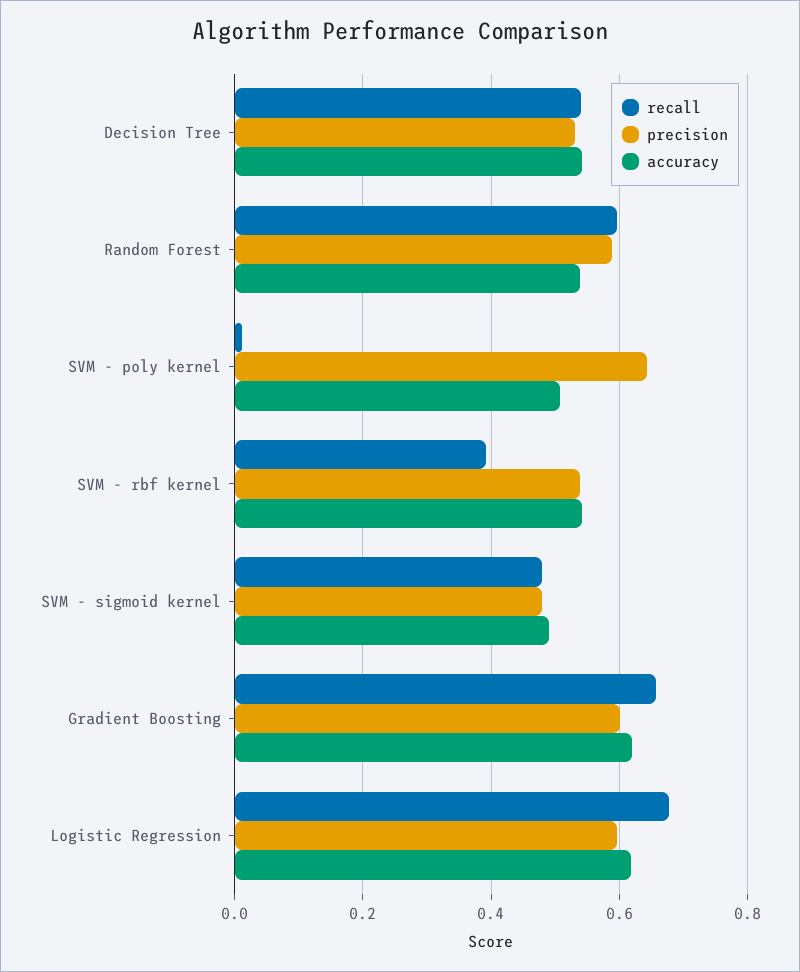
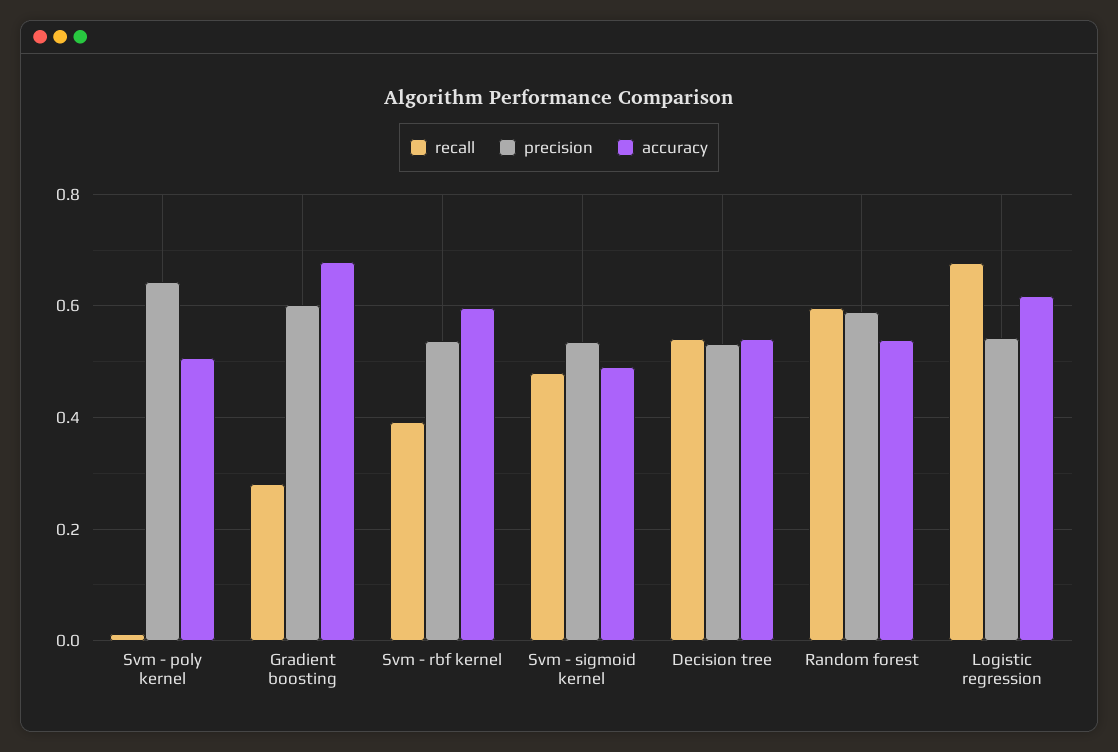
  {
    "recall": {
      "Decision Tree": 0.54,
      "Random Forest": 0.6,
      "SVM - poly kernel": 0.02,
      "SVM - rbf kernel": 0.4,
      "SVM - sigmoid kernel": 0.48,
-     "Gradient Boosting": 0.66,
+     "Gradient Boosting": 0.28,
      "Logistic Regression": 0.68
    },
    "precision": {
      "Decision Tree": 0.54,
      "Random Forest": 0.58,
      "SVM - poly kernel": 0.64,
      "SVM - rbf kernel": 0.54,
-     "SVM - sigmoid kernel": 0.48,
+     "SVM - sigmoid kernel": 0.54,
      "Gradient Boosting": 0.6,
-     "Logistic Regression": 0.6
+     "Logistic Regression": 0.54
    },
    "accuracy": {
      "Decision Tree": 0.54,
      "Random Forest": 0.54,
      "SVM - poly kernel": 0.5,
-     "SVM - rbf kernel": 0.54,
+     "SVM - rbf kernel": 0.6,
      "SVM - sigmoid kernel": 0.5,
-     "Gradient Boosting": 0.62,
+     "Gradient Boosting": 0.68,
      "Logistic Regression": 0.62
    }
  }

